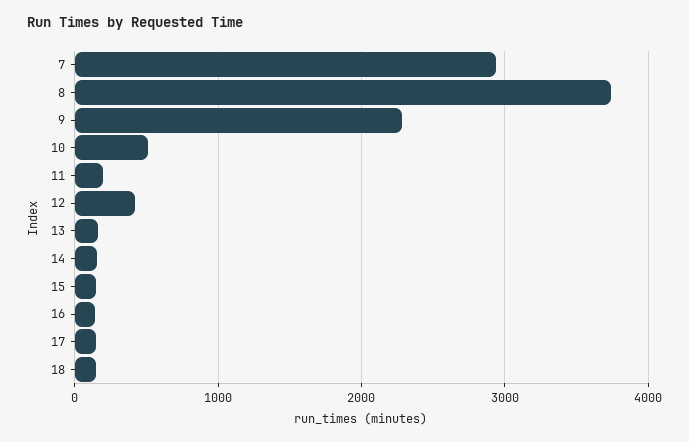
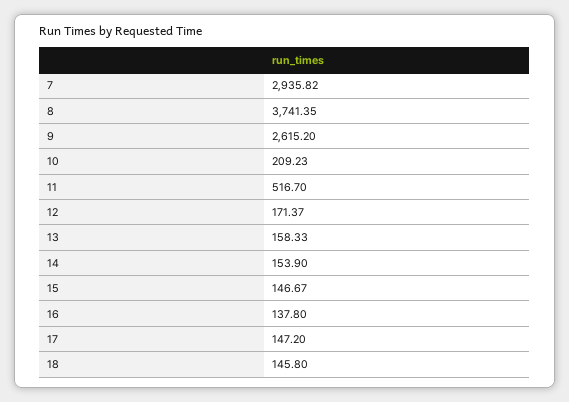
  {
    "7": 2935.82,
    "8": 3741.35,
-   "9": 2300,
+   "9": 2615.2,
-   "10": 500,
+   "10": 209.23,
-   "11": 200,
+   "11": 516.7,
-   "12": 400,
+   "12": 171.37,
    "13": 158.33,
    "14": 153.9,
    "15": 146.67,
    "16": 137.8,
    "17": 147.2,
    "18": 145.8
  }

